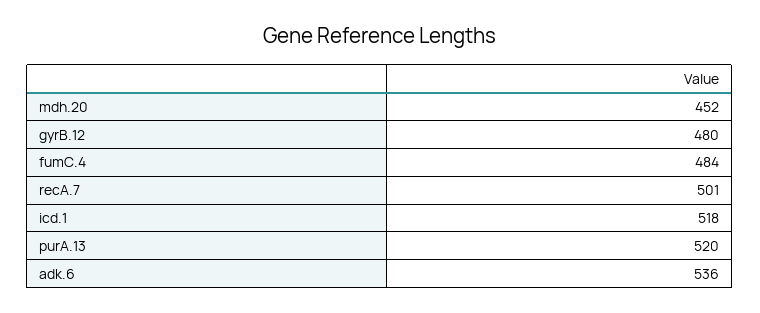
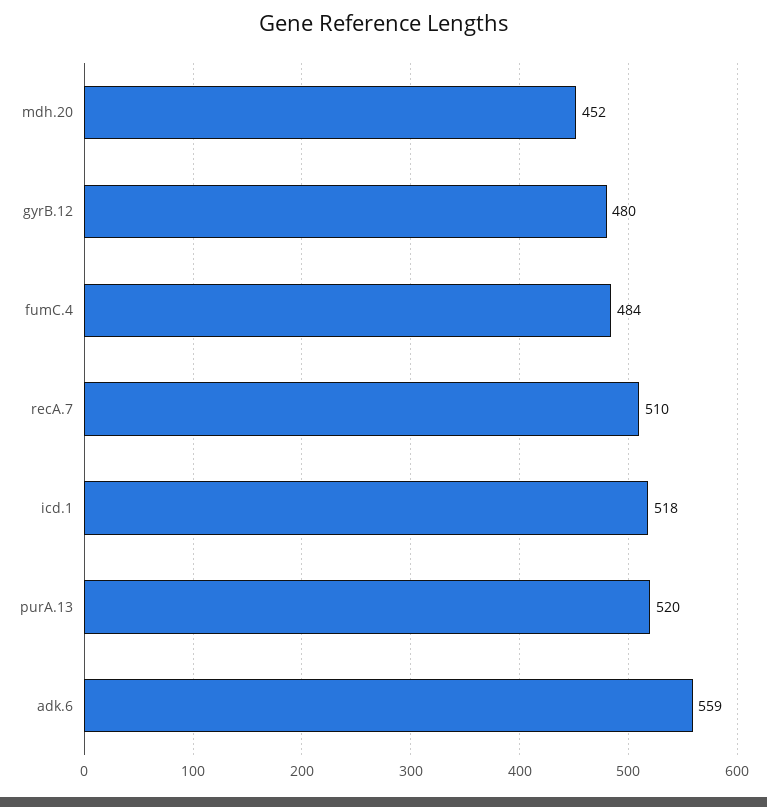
  {
    "mdh.20": 452,
    "gyrB.12": 480,
    "fumC.4": 484,
-   "recA.7": 501,
+   "recA.7": 510,
    "icd.1": 518,
    "purA.13": 520,
-   "adk.6": 536
+   "adk.6": 559
  }

